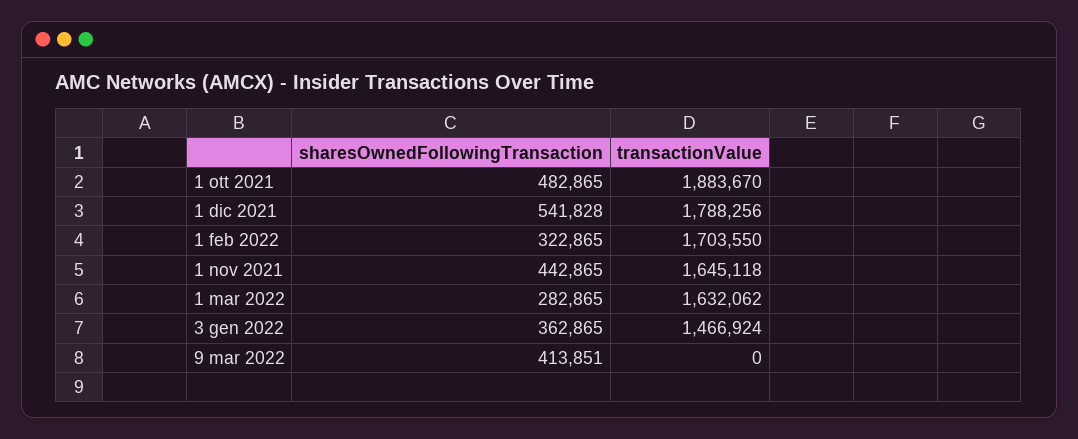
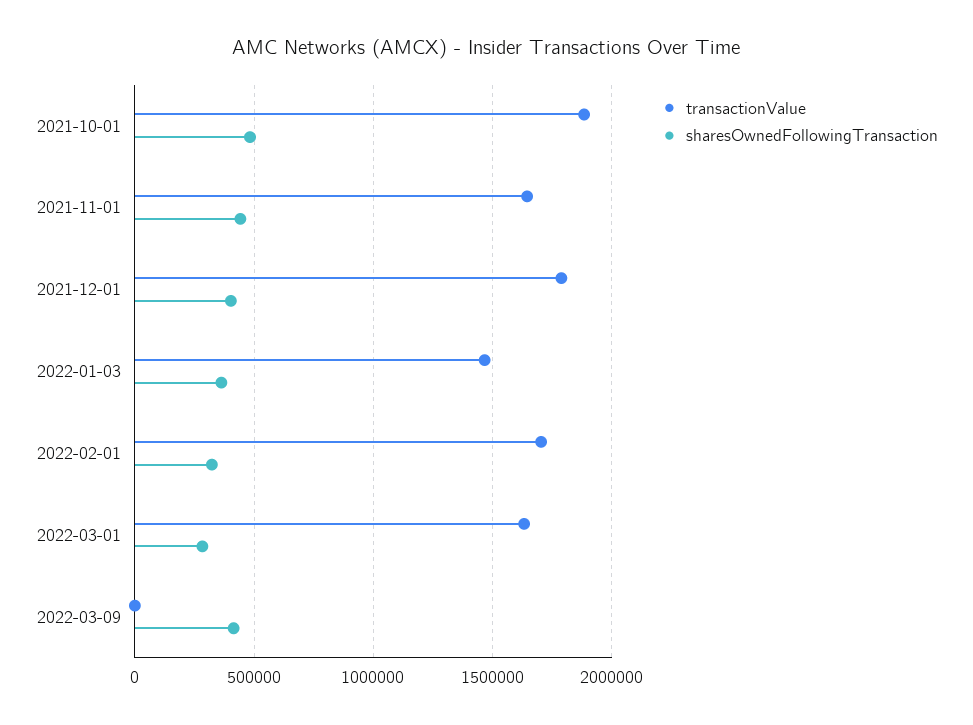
  {
    "sharesOwnedFollowingTransaction": {
      "1 ott 2021": 482865,
-     "1 dic 2021": 541828,
+     "1 dic 2021": 400000,
      "1 feb 2022": 322865,
      "1 nov 2021": 442865,
      "1 mar 2022": 282865,
      "3 gen 2022": 362865,
      "9 mar 2022": 413851
    },
    "transactionValue": {
      "1 ott 2021": 1883670,
      "1 dic 2021": 1788256,
      "1 feb 2022": 1703550,
      "1 nov 2021": 1645118,
      "1 mar 2022": 1632062,
      "3 gen 2022": 1466924,
      "9 mar 2022": 0
    }
  }

